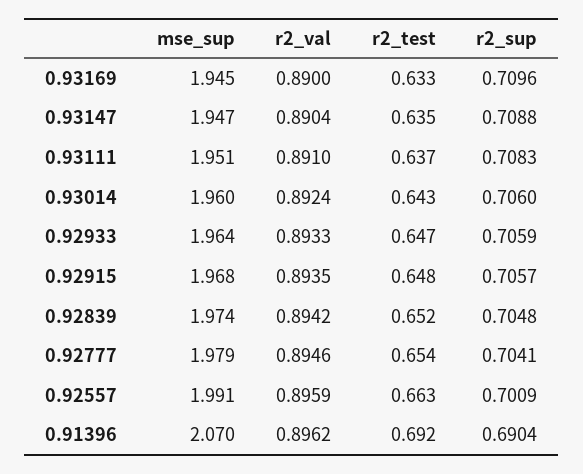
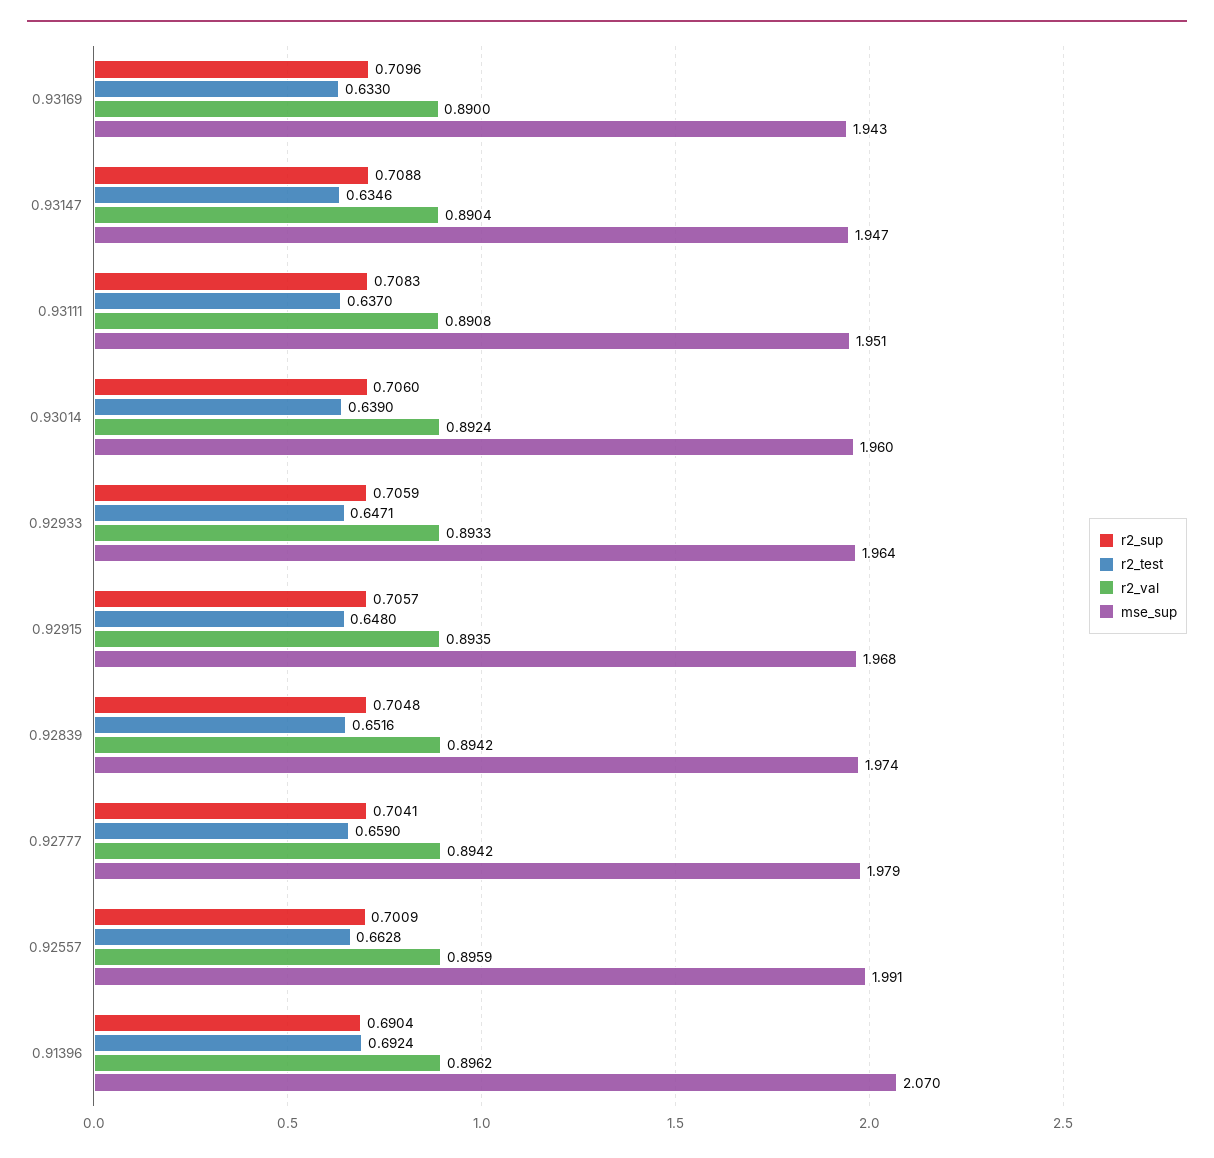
  {
    "mse_sup": {
-     "0.93169": 1.945,
+     "0.93169": 1.943,
      "0.93147": 1.947,
      "0.93111": 1.951,
      "0.93014": 1.96,
      "0.92933": 1.964,
      "0.92915": 1.968,
      "0.92839": 1.974,
      "0.92777": 1.979,
      "0.92557": 1.991,
      "0.91396": 2.07
    },
    "r2_val": {
      "0.93169": 0.89,
      "0.93147": 0.8904,
-     "0.93111": 0.891,
+     "0.93111": 0.8908,
      "0.93014": 0.8924,
      "0.92933": 0.8933,
      "0.92915": 0.8935,
      "0.92839": 0.8942,
-     "0.92777": 0.8946,
+     "0.92777": 0.8942,
      "0.92557": 0.8959,
      "0.91396": 0.8962
    },
    "r2_test": {
      "0.93169": 0.633,
      "0.93147": 0.6346,
      "0.93111": 0.637,
-     "0.93014": 0.643,
+     "0.93014": 0.639,
      "0.92933": 0.6471,
      "0.92915": 0.648,
      "0.92839": 0.6516,
-     "0.92777": 0.654,
+     "0.92777": 0.659,
      "0.92557": 0.6628,
      "0.91396": 0.6924
    },
    "r2_sup": {
      "0.93169": 0.7096,
      "0.93147": 0.7088,
      "0.93111": 0.7083,
      "0.93014": 0.706,
      "0.92933": 0.7059,
      "0.92915": 0.7057,
      "0.92839": 0.7048,
      "0.92777": 0.7041,
      "0.92557": 0.7009,
      "0.91396": 0.6904
    }
  }

